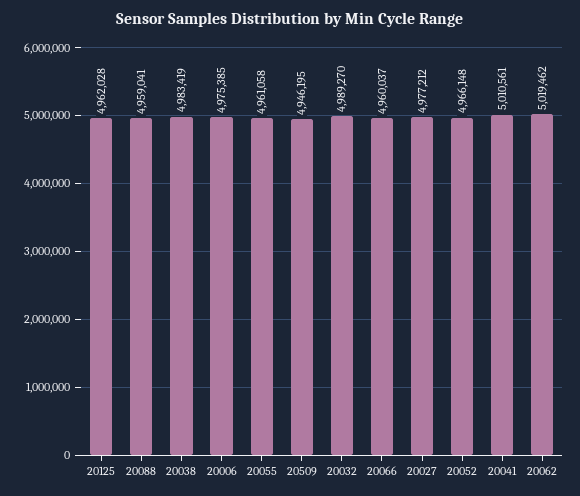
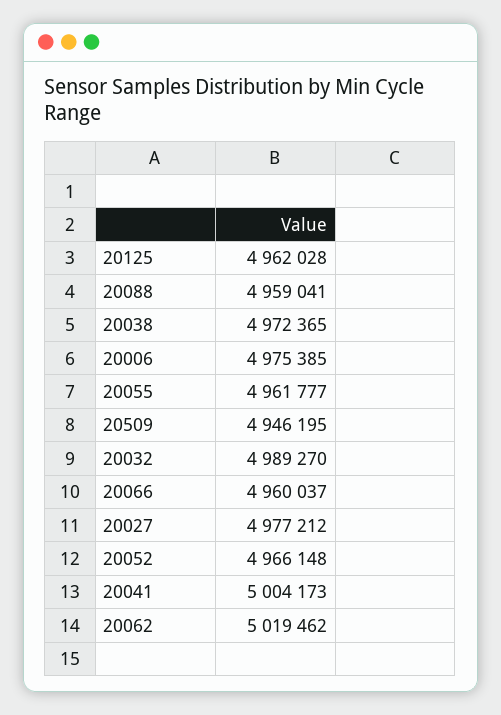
  {
    "20125": 4962028,
    "20088": 4959041,
-   "20038": 4983419,
+   "20038": 4972365,
    "20006": 4975385,
-   "20055": 4961058,
+   "20055": 4961777,
    "20509": 4946195,
    "20032": 4989270,
    "20066": 4960037,
    "20027": 4977212,
    "20052": 4966148,
-   "20041": 5010561,
+   "20041": 5004173,
    "20062": 5019462
  }

